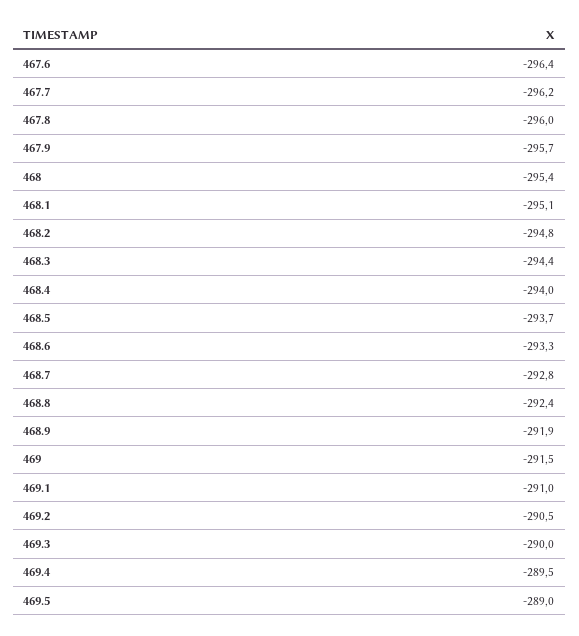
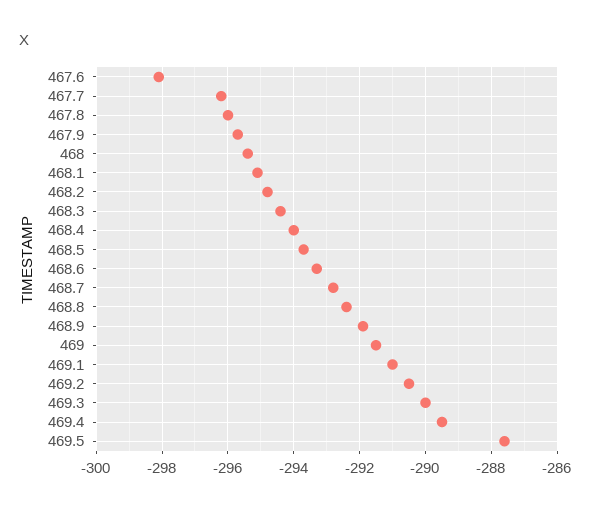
  {
-   "467.6": -296.4,
+   "467.6": -298,
    "467.7": -296.2,
    "467.8": -296,
    "467.9": -295.7,
    "468": -295.4,
    "468.1": -295.1,
    "468.2": -294.8,
    "468.3": -294.4,
    "468.4": -294,
    "468.5": -293.7,
    "468.6": -293.3,
    "468.7": -292.8,
    "468.8": -292.4,
    "468.9": -291.9,
    "469": -291.5,
    "469.1": -291,
    "469.2": -290.5,
    "469.3": -290,
    "469.4": -289.5,
-   "469.5": -289
+   "469.5": -287.5
  }

